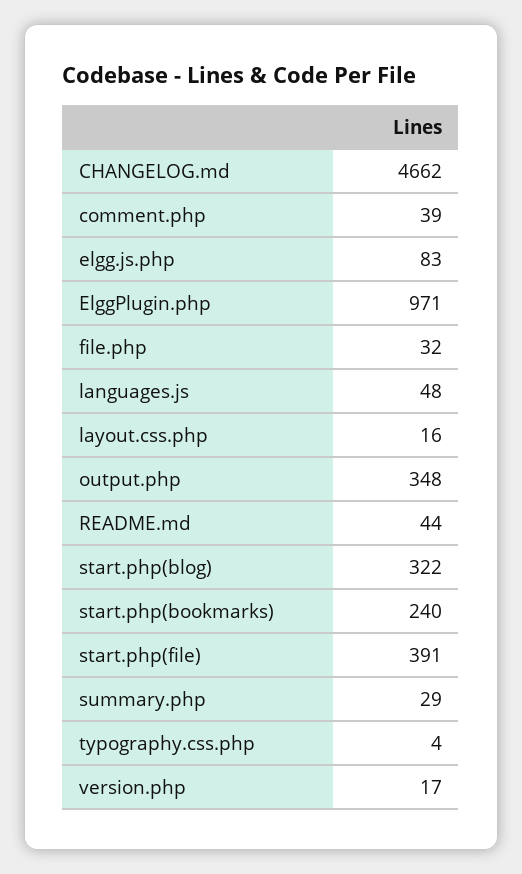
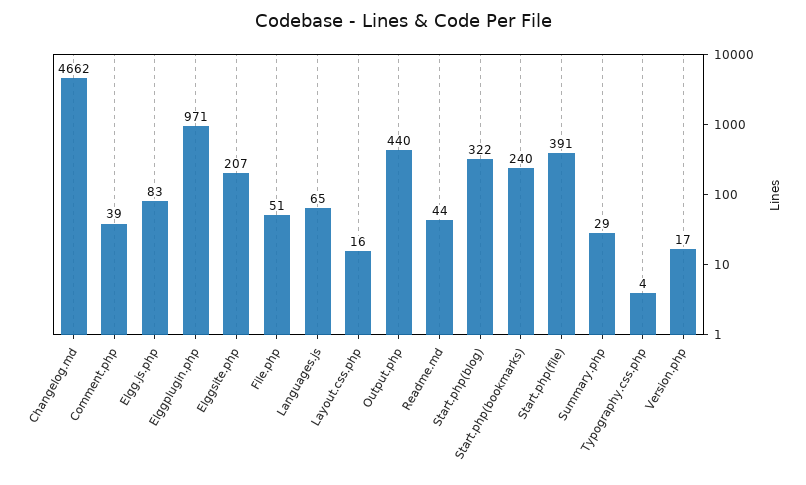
  {
    "CHANGELOG.md": 4662,
    "comment.php": 39,
    "elgg.js.php": 83,
    "ElggPlugin.php": 971,
-   "file.php": 32,
+   "file.php": 51,
-   "languages.js": 48,
+   "languages.js": 65,
    "layout.css.php": 16,
-   "output.php": 348,
+   "output.php": 440,
    "README.md": 44,
    "start.php(blog)": 322,
    "start.php(bookmarks)": 240,
    "start.php(file)": 391,
    "summary.php": 29,
    "typography.css.php": 4,
-   "version.php": 17
+   "version.php": 17,
+   "Elggsite.php": 207
  }

